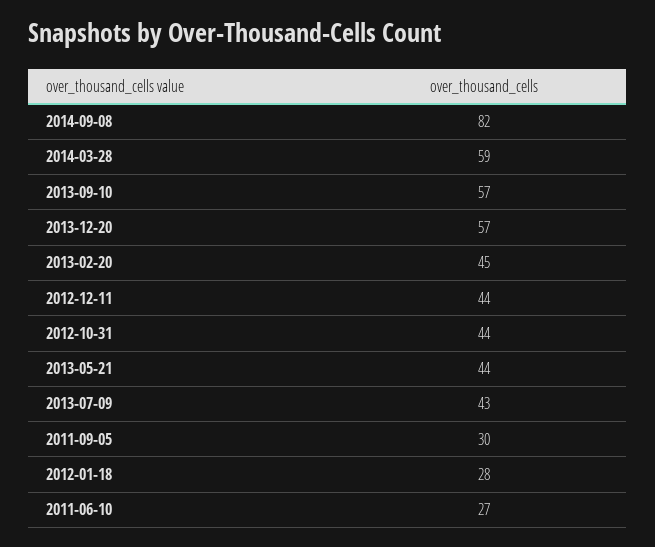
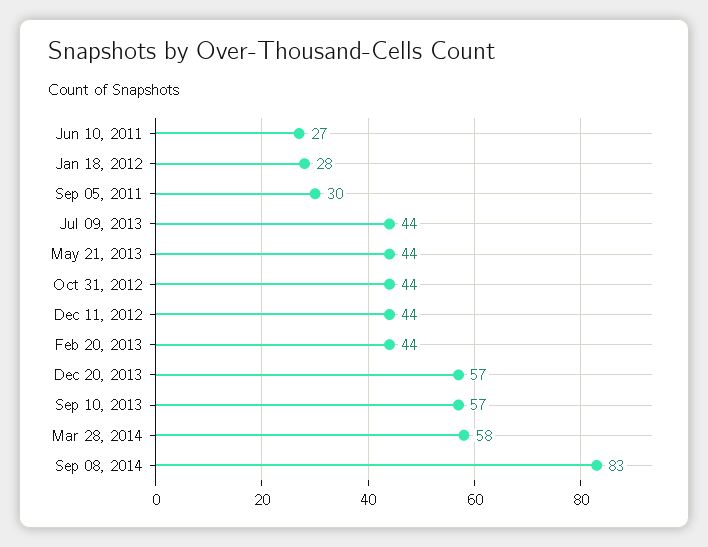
  {
-   "2014-09-08": 82,
+   "2014-09-08": 83,
-   "2014-03-28": 59,
+   "2014-03-28": 58,
    "2013-09-10": 57,
    "2013-12-20": 57,
-   "2013-02-20": 45,
+   "2013-02-20": 44,
    "2012-12-11": 44,
    "2012-10-31": 44,
    "2013-05-21": 44,
-   "2013-07-09": 43,
+   "2013-07-09": 44,
    "2011-09-05": 30,
    "2012-01-18": 28,
    "2011-06-10": 27
  }

